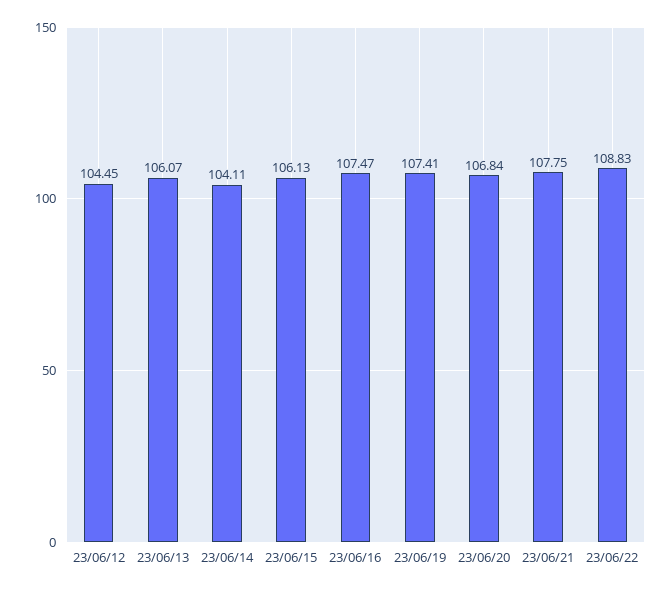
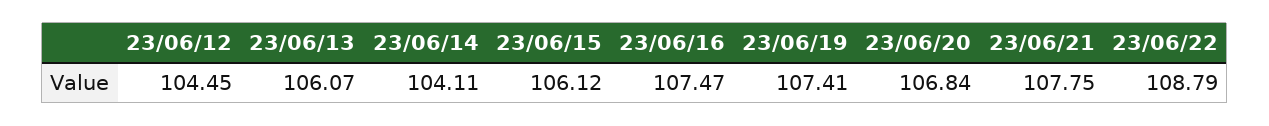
  {
    "23/06/12": 104.45,
    "23/06/13": 106.07,
    "23/06/14": 104.11,
-   "23/06/15": 106.13,
+   "23/06/15": 106.12,
    "23/06/16": 107.47,
    "23/06/19": 107.41,
    "23/06/20": 106.84,
    "23/06/21": 107.75,
-   "23/06/22": 108.83
+   "23/06/22": 108.79
  }

